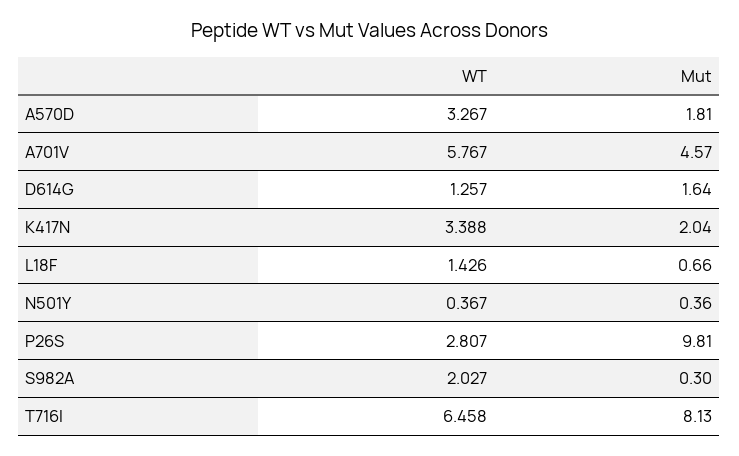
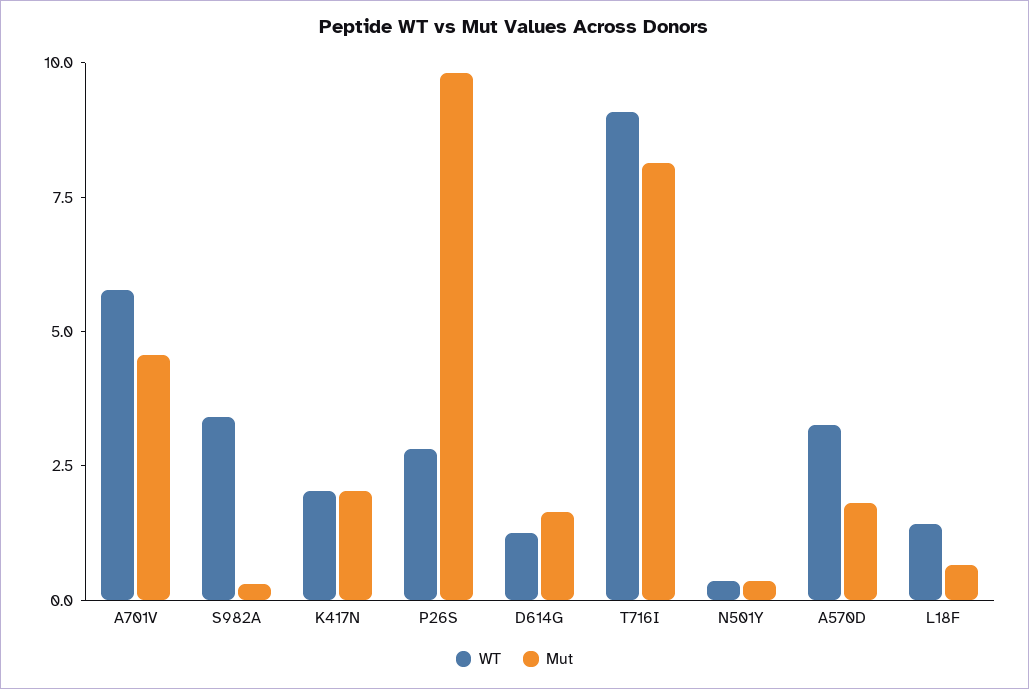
  {
    "WT": {
      "A570D": 3.267,
      "A701V": 5.767,
      "D614G": 1.257,
-     "K417N": 3.388,
+     "K417N": 2,
      "L18F": 1.426,
      "N501Y": 0.367,
      "P26S": 2.807,
-     "S982A": 2.027,
+     "S982A": 3.5,
-     "T716I": 6.458
+     "T716I": 9
    },
    "Mut": {
      "A570D": 1.81,
      "A701V": 4.57,
      "D614G": 1.64,
      "K417N": 2.04,
      "L18F": 0.66,
      "N501Y": 0.36,
      "P26S": 9.81,
      "S982A": 0.3,
      "T716I": 8.13
    }
  }

